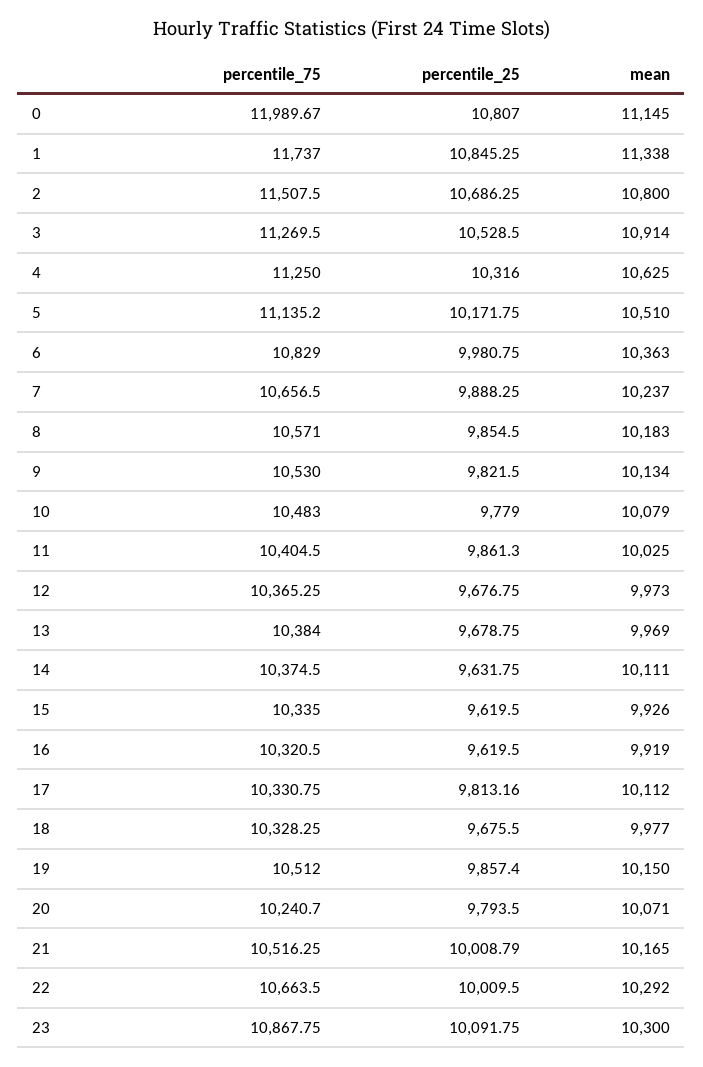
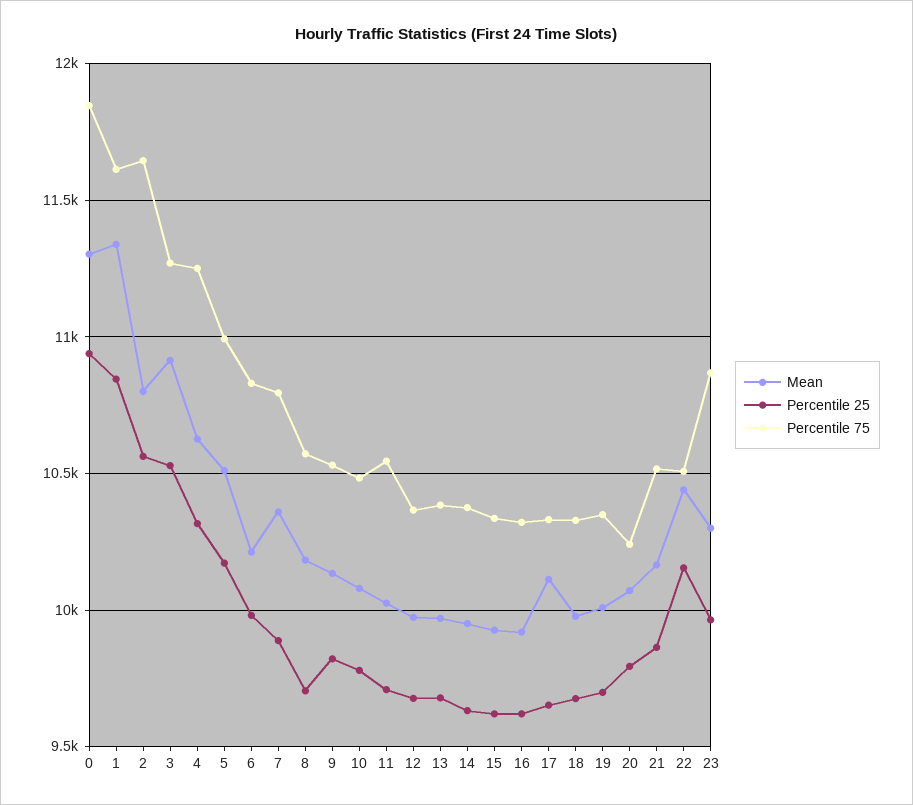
  {
    "percentile_75": {
-     "0": 11989.67,
+     "0": 11850,
-     "1": 11737,
+     "1": 11600,
-     "2": 11507.5,
+     "2": 11650,
      "3": 11269.5,
      "4": 11250,
-     "5": 11135.2,
+     "5": 11000,
      "6": 10829,
-     "7": 10656.5,
+     "7": 10800,
      "8": 10571,
      "9": 10530,
      "10": 10483,
-     "11": 10404.5,
+     "11": 10550,
      "12": 10365.25,
      "13": 10384,
      "14": 10374.5,
      "15": 10335,
      "16": 10320.5,
      "17": 10330.75,
      "18": 10328.25,
-     "19": 10512,
+     "19": 10350,
      "20": 10240.7,
      "21": 10516.25,
-     "22": 10663.5,
+     "22": 10500,
      "23": 10867.75
    },
    "percentile_25": {
-     "0": 10807,
+     "0": 10950,
      "1": 10845.25,
-     "2": 10686.25,
+     "2": 10550,
      "3": 10528.5,
      "4": 10316,
      "5": 10171.75,
      "6": 9980.75,
      "7": 9888.25,
-     "8": 9854.5,
+     "8": 9700,
      "9": 9821.5,
      "10": 9779,
-     "11": 9861.3,
+     "11": 9700,
      "12": 9676.75,
      "13": 9678.75,
      "14": 9631.75,
      "15": 9619.5,
      "16": 9619.5,
-     "17": 9813.16,
+     "17": 9650,
      "18": 9675.5,
-     "19": 9857.4,
+     "19": 9700,
      "20": 9793.5,
-     "21": 10008.79,
+     "21": 9850,
-     "22": 10009.5,
+     "22": 10150,
-     "23": 10091.75
+     "23": 9950
    },
    "mean": {
-     "0": 11145,
+     "0": 11300,
      "1": 11338,
      "2": 10800,
      "3": 10914,
      "4": 10625,
      "5": 10510,
-     "6": 10363,
+     "6": 10200,
-     "7": 10237,
+     "7": 10350,
      "8": 10183,
      "9": 10134,
      "10": 10079,
      "11": 10025,
      "12": 9973,
      "13": 9969,
-     "14": 10111,
+     "14": 9950,
      "15": 9926,
      "16": 9919,
      "17": 10112,
      "18": 9977,
-     "19": 10150,
+     "19": 10000,
      "20": 10071,
      "21": 10165,
-     "22": 10292,
+     "22": 10450,
      "23": 10300
    }
  }

